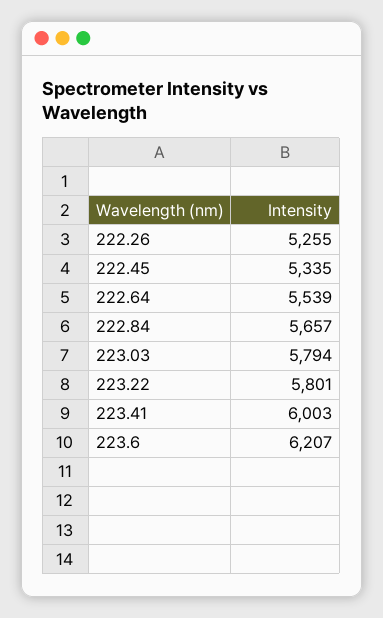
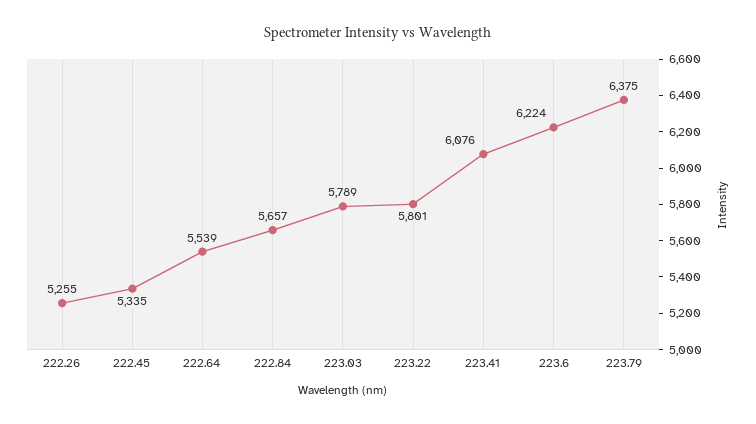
  {
    "222.26": 5255,
    "222.45": 5335,
    "222.64": 5539,
    "222.84": 5657,
-   "223.03": 5794,
+   "223.03": 5789,
    "223.22": 5801,
-   "223.41": 6003,
+   "223.41": 6076,
-   "223.6": 6207
+   "223.6": 6224,
+   "223.79": 6375
  }

